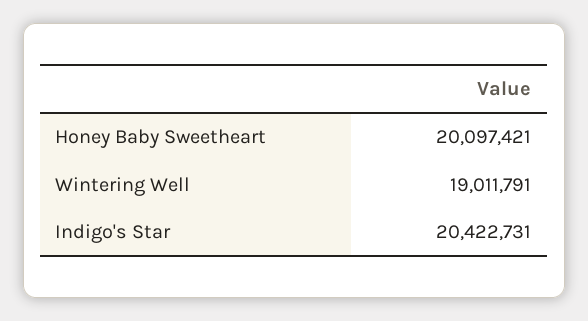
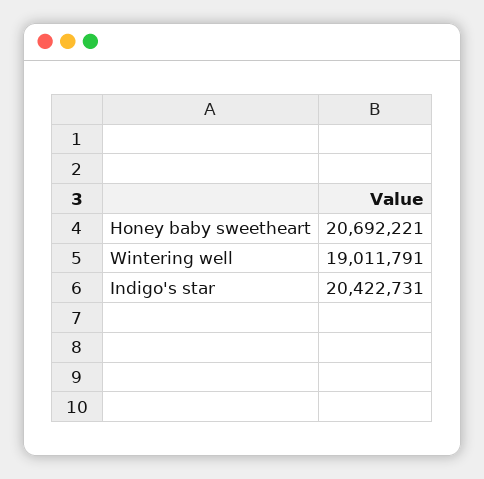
  {
-   "Honey Baby Sweetheart": 20097421,
+   "Honey Baby Sweetheart": 20692221,
    "Wintering Well": 19011791,
    "Indigo's Star": 20422731
  }

